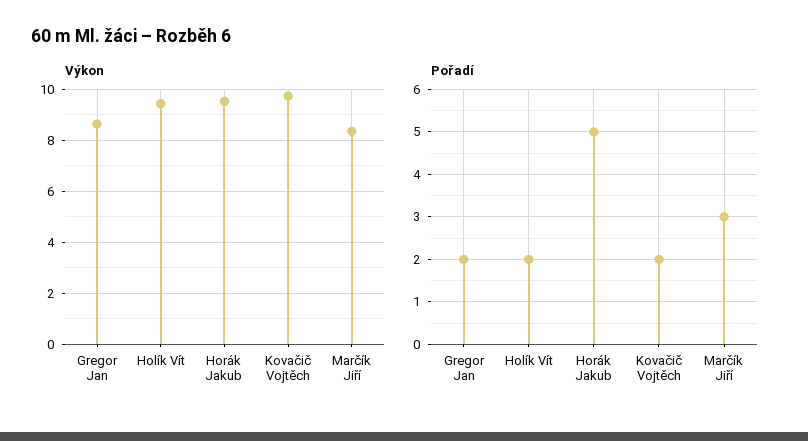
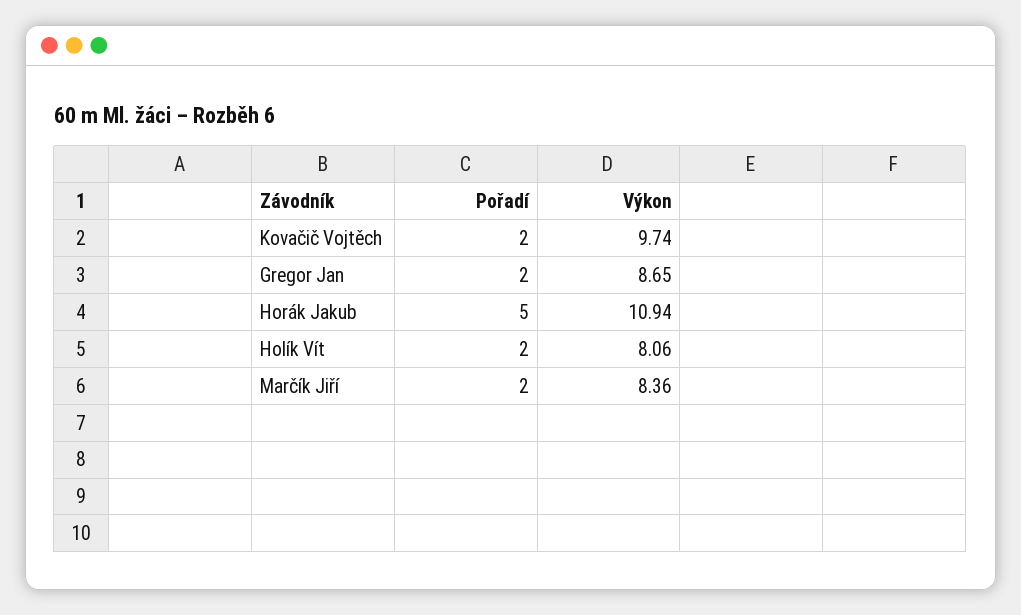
  {
    "Výkon": {
      "Gregor Jan": 8.65,
-     "Holík Vít": 9.5,
+     "Holík Vít": 8.06,
-     "Horák Jakub": 9.5,
+     "Horák Jakub": 10.94,
      "Kovačič Vojtěch": 9.74,
      "Marčík Jiří": 8.36
    },
    "Pořadí": {
      "Gregor Jan": 2,
      "Holík Vít": 2,
      "Horák Jakub": 5,
      "Kovačič Vojtěch": 2,
-     "Marčík Jiří": 3
+     "Marčík Jiří": 2
    }
  }

